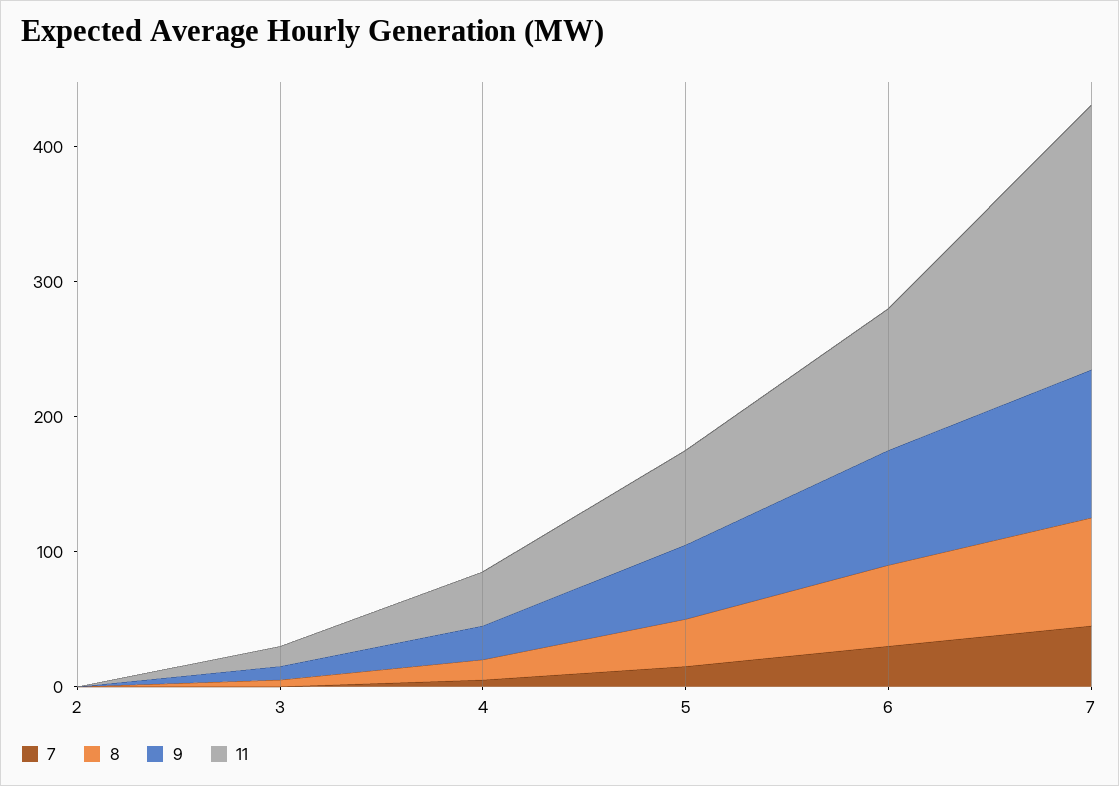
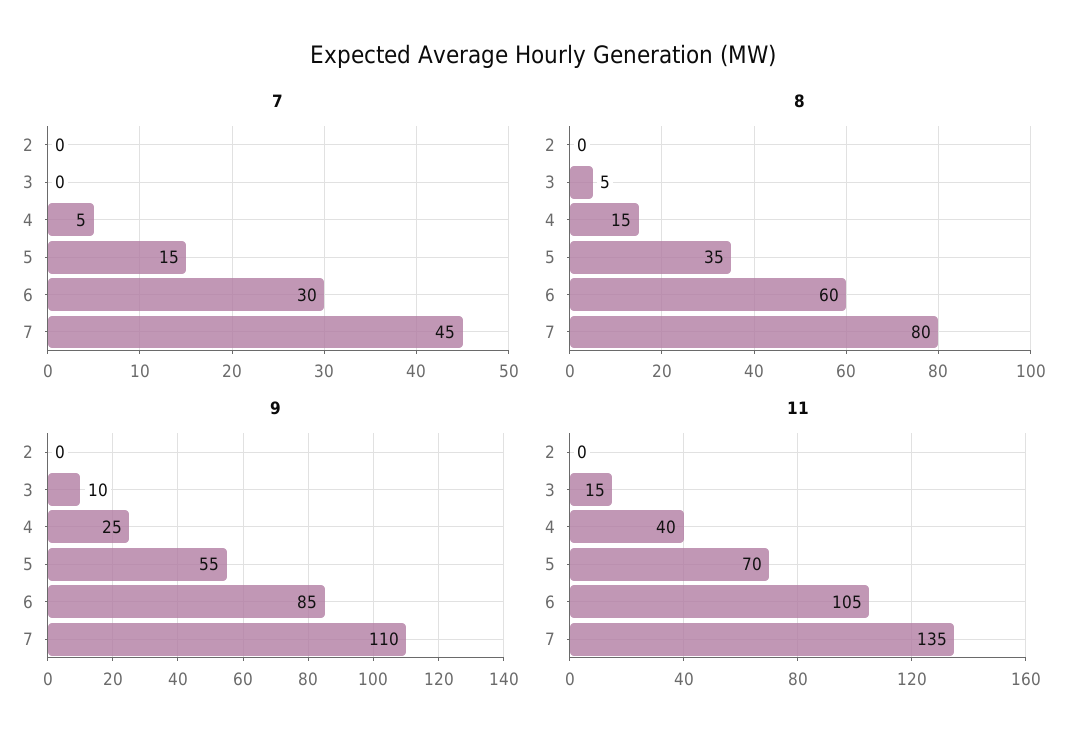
  {
    "7": {
      "2": 0,
      "3": 0,
      "4": 5,
      "5": 15,
      "6": 30,
      "7": 45
    },
    "8": {
      "2": 0,
      "3": 5,
      "4": 15,
      "5": 35,
      "6": 60,
      "7": 80
    },
    "9": {
      "2": 0,
      "3": 10,
      "4": 25,
      "5": 55,
      "6": 85,
      "7": 110
    },
    "11": {
      "2": 0,
      "3": 15,
      "4": 40,
      "5": 70,
      "6": 105,
-     "7": 200
+     "7": 135
    }
  }

